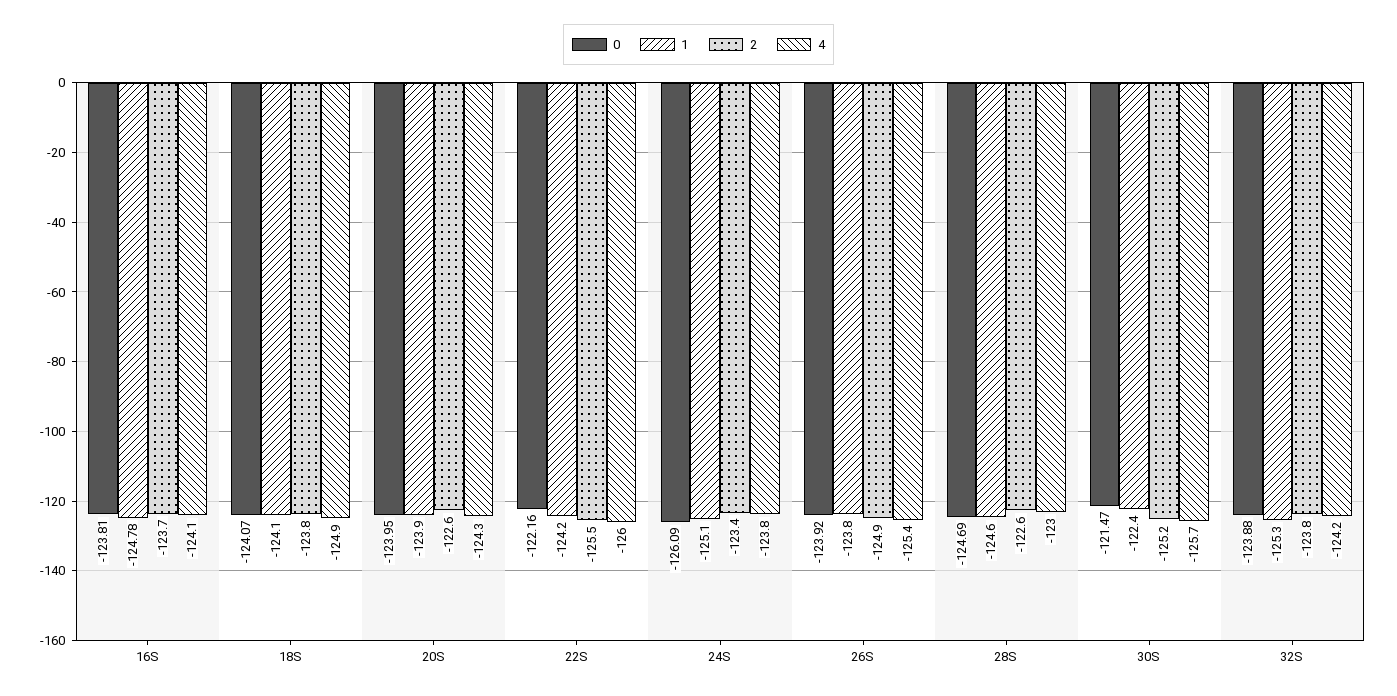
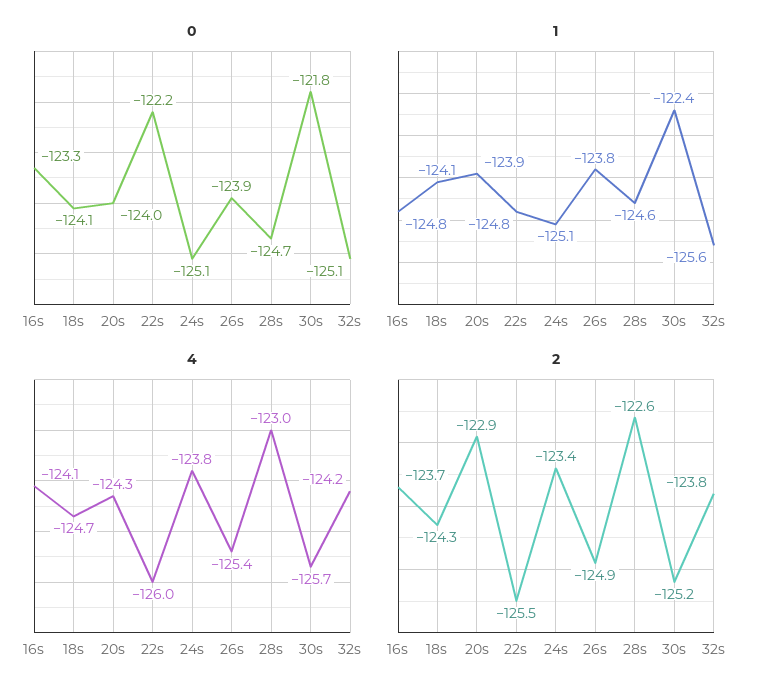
  {
    "0": {
-     "16S": -123.81,
+     "16S": -123.3,
      "18S": -124.07,
      "20S": -123.95,
      "22S": -122.16,
-     "24S": -126.09,
+     "24S": -125.1,
      "26S": -123.92,
      "28S": -124.69,
-     "30S": -121.47,
+     "30S": -121.8,
-     "32S": -123.88
+     "32S": -125.1
    },
    "1": {
      "16S": -124.78,
      "18S": -124.1,
      "20S": -123.9,
-     "22S": -124.2,
+     "22S": -124.8,
      "24S": -125.1,
      "26S": -123.8,
      "28S": -124.6,
      "30S": -122.4,
-     "32S": -125.3
+     "32S": -125.6
    },
    "2": {
      "16S": -123.7,
-     "18S": -123.8,
+     "18S": -124.3,
-     "20S": -122.6,
+     "20S": -122.9,
      "22S": -125.5,
      "24S": -123.4,
      "26S": -124.9,
      "28S": -122.6,
      "30S": -125.2,
      "32S": -123.8
    },
    "4": {
      "16S": -124.1,
-     "18S": -124.9,
+     "18S": -124.7,
      "20S": -124.3,
      "22S": -126,
      "24S": -123.8,
      "26S": -125.4,
      "28S": -123,
      "30S": -125.7,
      "32S": -124.2
    }
  }

